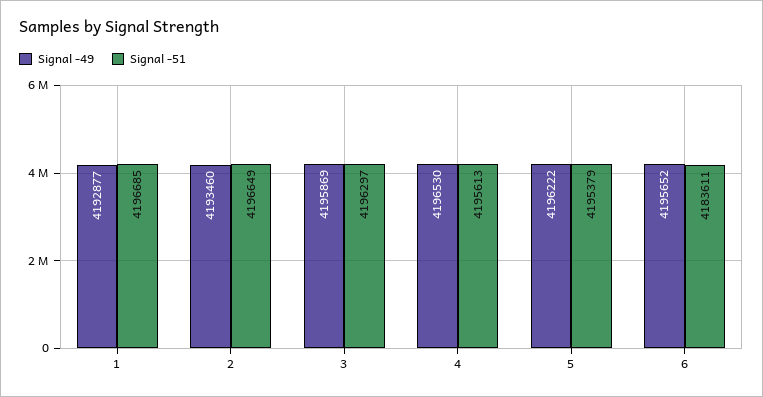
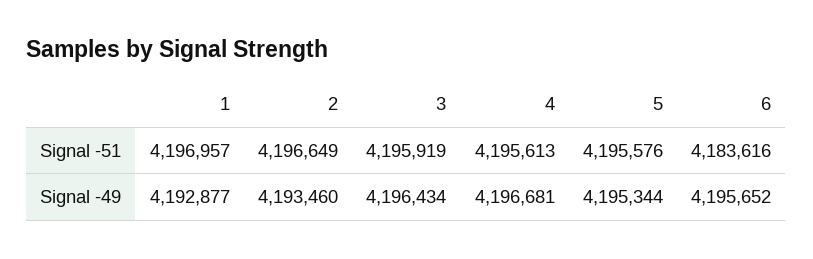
  {
    "Signal -49": {
      "1": 4192877,
      "2": 4193460,
-     "3": 4195869,
+     "3": 4196434,
-     "4": 4196530,
+     "4": 4196681,
-     "5": 4196222,
+     "5": 4195344,
      "6": 4195652
    },
    "Signal -51": {
-     "1": 4196685,
+     "1": 4196957,
      "2": 4196649,
-     "3": 4196297,
+     "3": 4195919,
      "4": 4195613,
-     "5": 4195379,
+     "5": 4195576,
-     "6": 4183611
+     "6": 4183616
    }
  }

